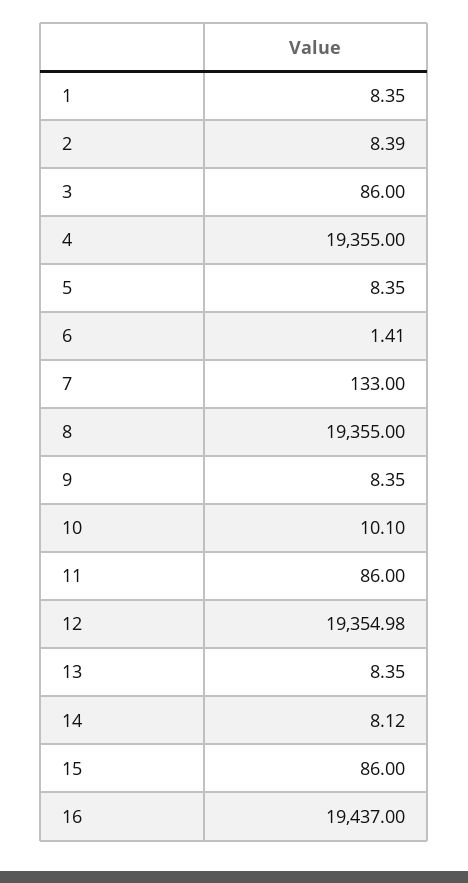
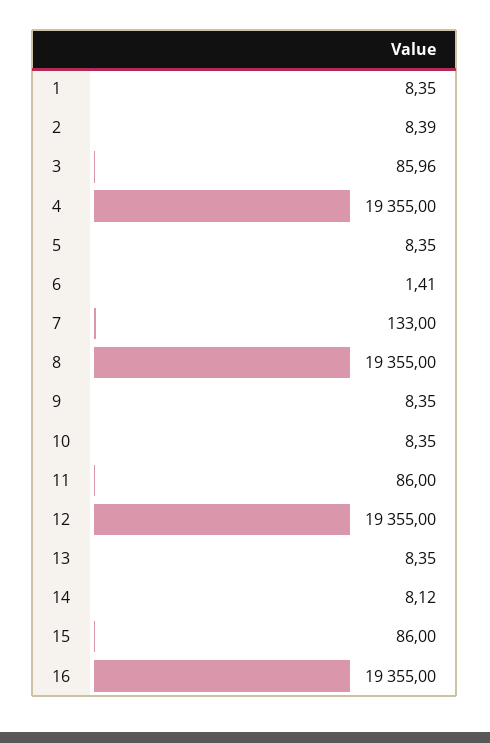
  {
    "1": 8.35,
    "2": 8.39,
-   "3": 86,
+   "3": 85.96,
    "4": 19355,
    "5": 8.35,
    "6": 1.41,
    "7": 133,
    "8": 19355,
    "9": 8.35,
-   "10": 10.1,
+   "10": 8.35,
    "11": 86,
-   "12": 19354.98,
+   "12": 19355,
    "13": 8.35,
    "14": 8.12,
    "15": 86,
-   "16": 19437
+   "16": 19355
  }

